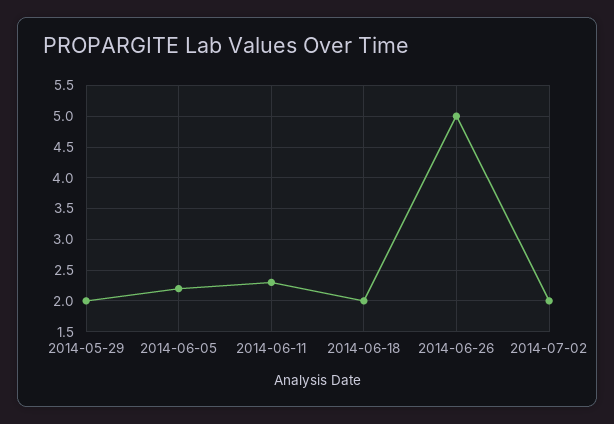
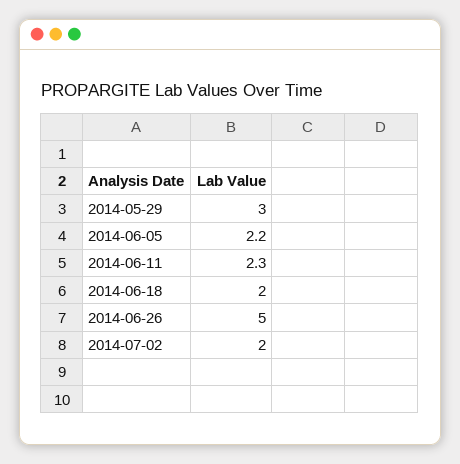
  {
-   "2014-05-29": 2,
+   "2014-05-29": 3,
    "2014-06-05": 2.2,
    "2014-06-11": 2.3,
    "2014-06-18": 2,
    "2014-06-26": 5,
    "2014-07-02": 2
  }

